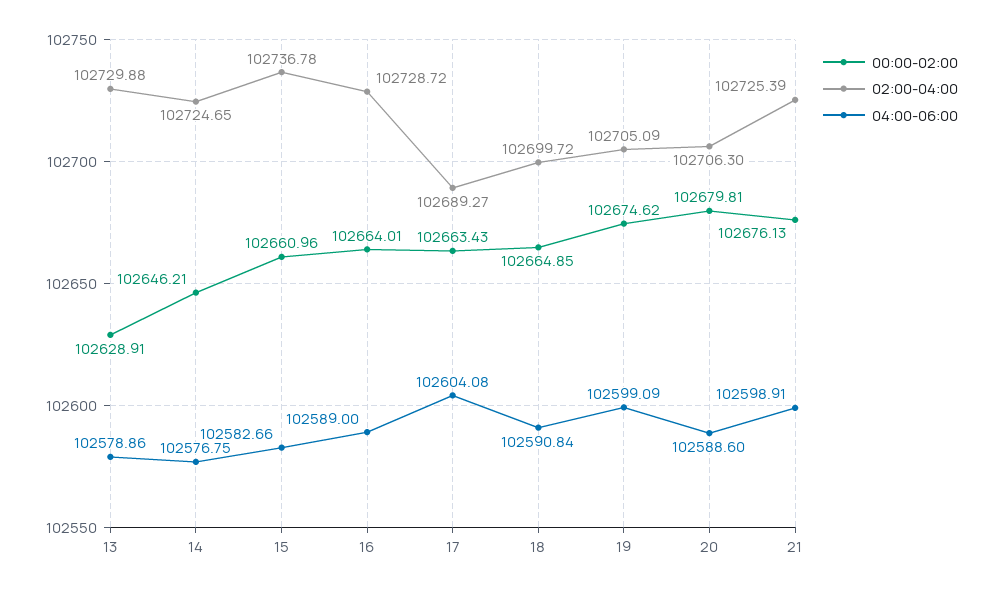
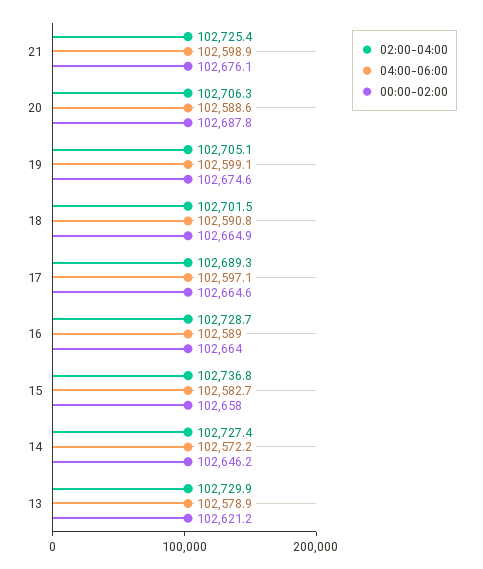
  {
    "00:00-02:00": {
-     "13": 102628.91,
+     "13": 102621.2,
      "14": 102646.21,
-     "15": 102660.96,
+     "15": 102658,
      "16": 102664.01,
-     "17": 102663.43,
+     "17": 102664.6,
      "18": 102664.85,
      "19": 102674.62,
-     "20": 102679.81,
+     "20": 102687.8,
      "21": 102676.13
    },
    "02:00-04:00": {
      "13": 102729.88,
-     "14": 102724.65,
+     "14": 102727.4,
      "15": 102736.78,
      "16": 102728.72,
      "17": 102689.27,
-     "18": 102699.72,
+     "18": 102701.5,
      "19": 102705.09,
      "20": 102706.3,
      "21": 102725.39
    },
    "04:00-06:00": {
      "13": 102578.86,
-     "14": 102576.75,
+     "14": 102572.2,
      "15": 102582.66,
      "16": 102589,
-     "17": 102604.08,
+     "17": 102597.1,
      "18": 102590.84,
      "19": 102599.09,
      "20": 102588.6,
      "21": 102598.91
    }
  }

